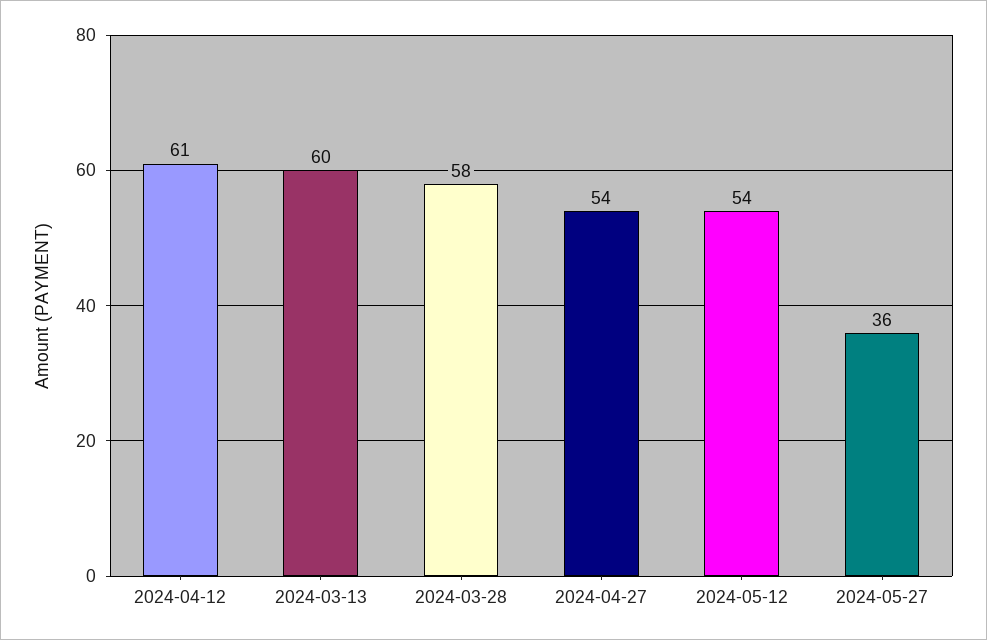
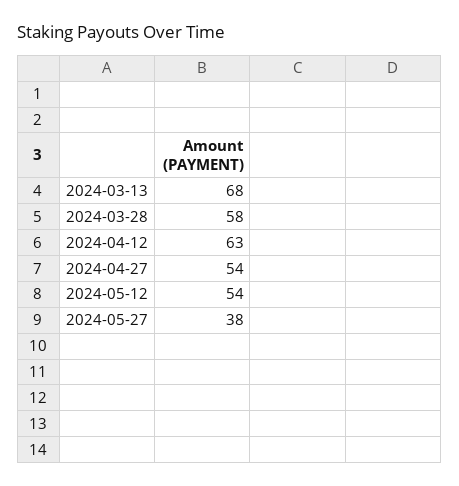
  {
-   "2024-04-12": 61,
+   "2024-04-12": 63,
-   "2024-03-13": 60,
+   "2024-03-13": 68,
    "2024-03-28": 58,
    "2024-04-27": 54,
    "2024-05-12": 54,
-   "2024-05-27": 36
+   "2024-05-27": 38
  }

